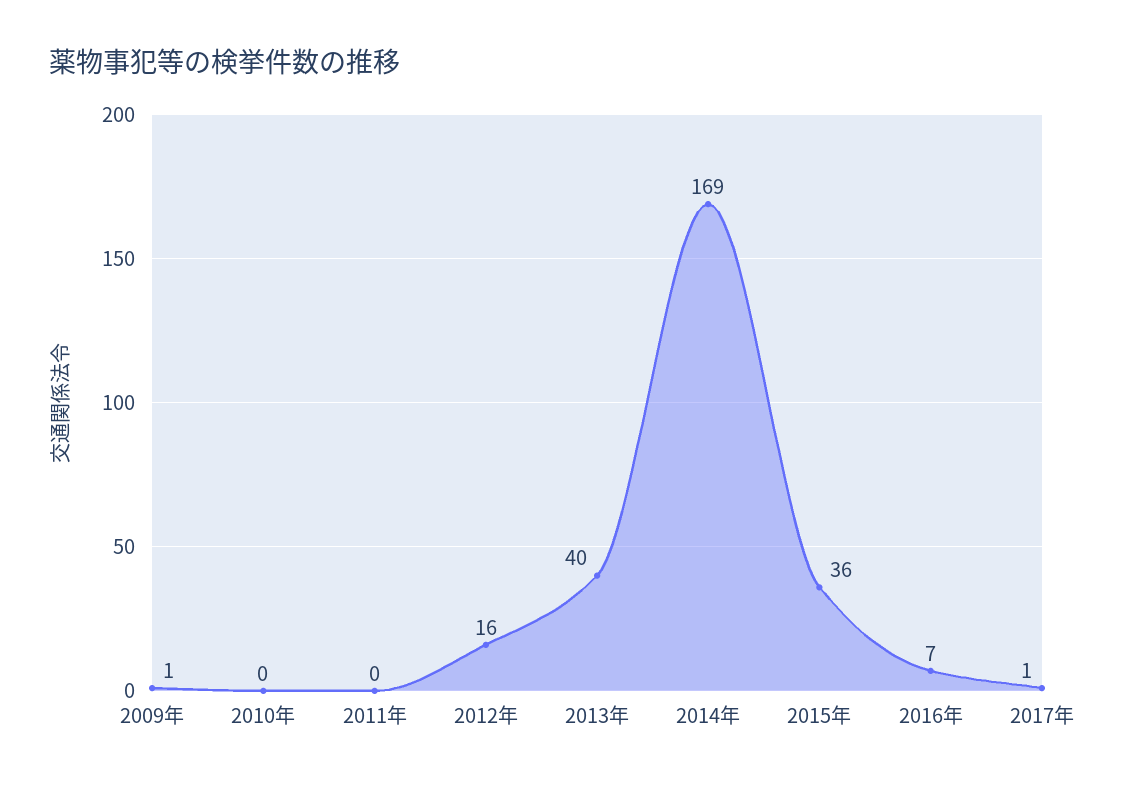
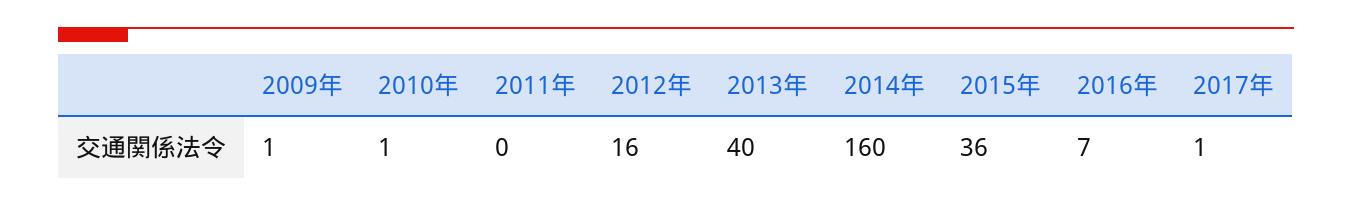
  {
    "2009年": 1,
-   "2010年": 0,
+   "2010年": 1,
    "2011年": 0,
    "2012年": 16,
    "2013年": 40,
-   "2014年": 169,
+   "2014年": 160,
    "2015年": 36,
    "2016年": 7,
    "2017年": 1
  }

